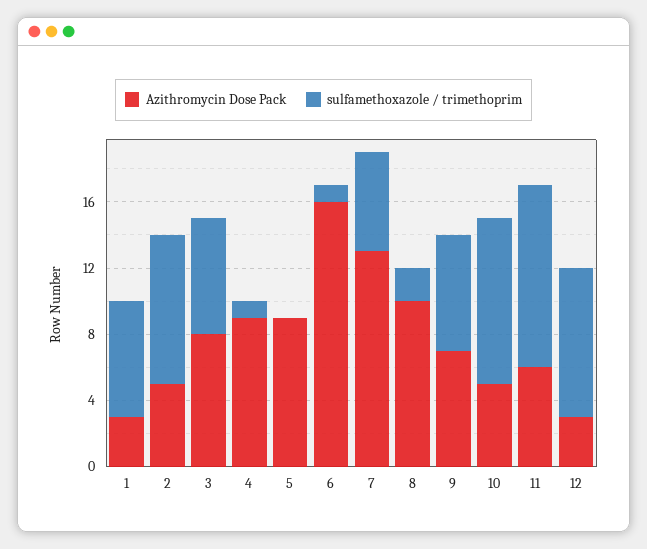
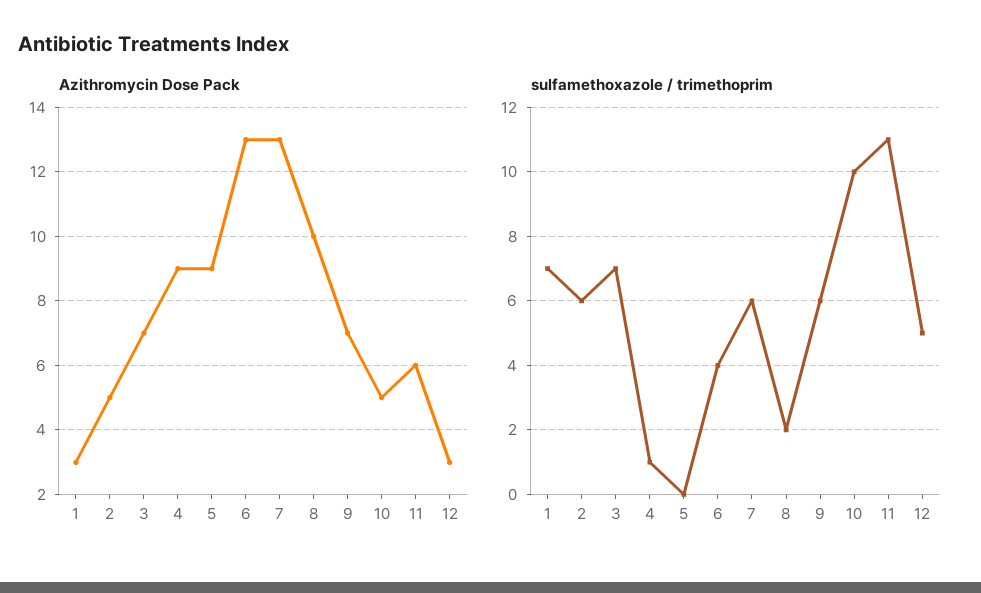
  {
    "Azithromycin Dose Pack": {
      "1": 3,
      "2": 5,
-     "3": 8,
+     "3": 7,
      "4": 9,
      "5": 9,
-     "6": 16,
+     "6": 13,
      "7": 13,
      "8": 10,
      "9": 7,
      "10": 5,
      "11": 6,
      "12": 3
    },
    "sulfamethoxazole / trimethoprim": {
      "1": 7,
-     "2": 9,
+     "2": 6,
      "3": 7,
      "4": 1,
      "5": 0,
-     "6": 1,
+     "6": 4,
      "7": 6,
      "8": 2,
-     "9": 7,
+     "9": 6,
      "10": 10,
      "11": 11,
-     "12": 9
+     "12": 5
    }
  }

